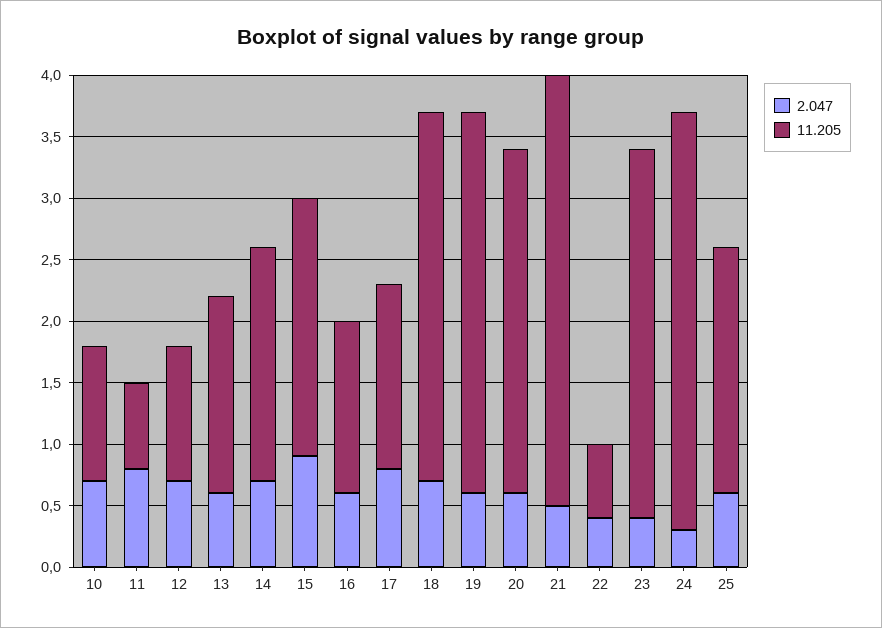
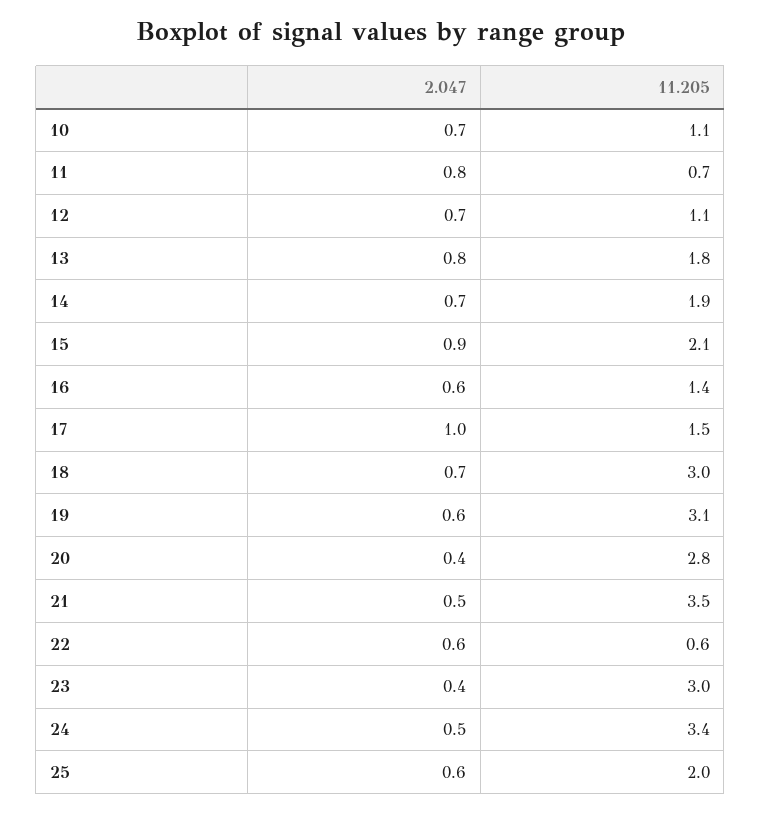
  {
    "2.047": {
      "10": 0.7,
      "11": 0.8,
      "12": 0.7,
-     "13": 0.6,
+     "13": 0.8,
      "14": 0.7,
      "15": 0.9,
      "16": 0.6,
-     "17": 0.8,
+     "17": 1,
      "18": 0.7,
      "19": 0.6,
-     "20": 0.6,
+     "20": 0.4,
      "21": 0.5,
-     "22": 0.4,
+     "22": 0.6,
      "23": 0.4,
-     "24": 0.3,
+     "24": 0.5,
      "25": 0.6
    },
    "11.205": {
      "10": 1.1,
      "11": 0.7,
      "12": 1.1,
-     "13": 1.6,
+     "13": 1.8,
      "14": 1.9,
      "15": 2.1,
      "16": 1.4,
      "17": 1.5,
      "18": 3,
      "19": 3.1,
      "20": 2.8,
      "21": 3.5,
      "22": 0.6,
      "23": 3,
      "24": 3.4,
      "25": 2
    }
  }

